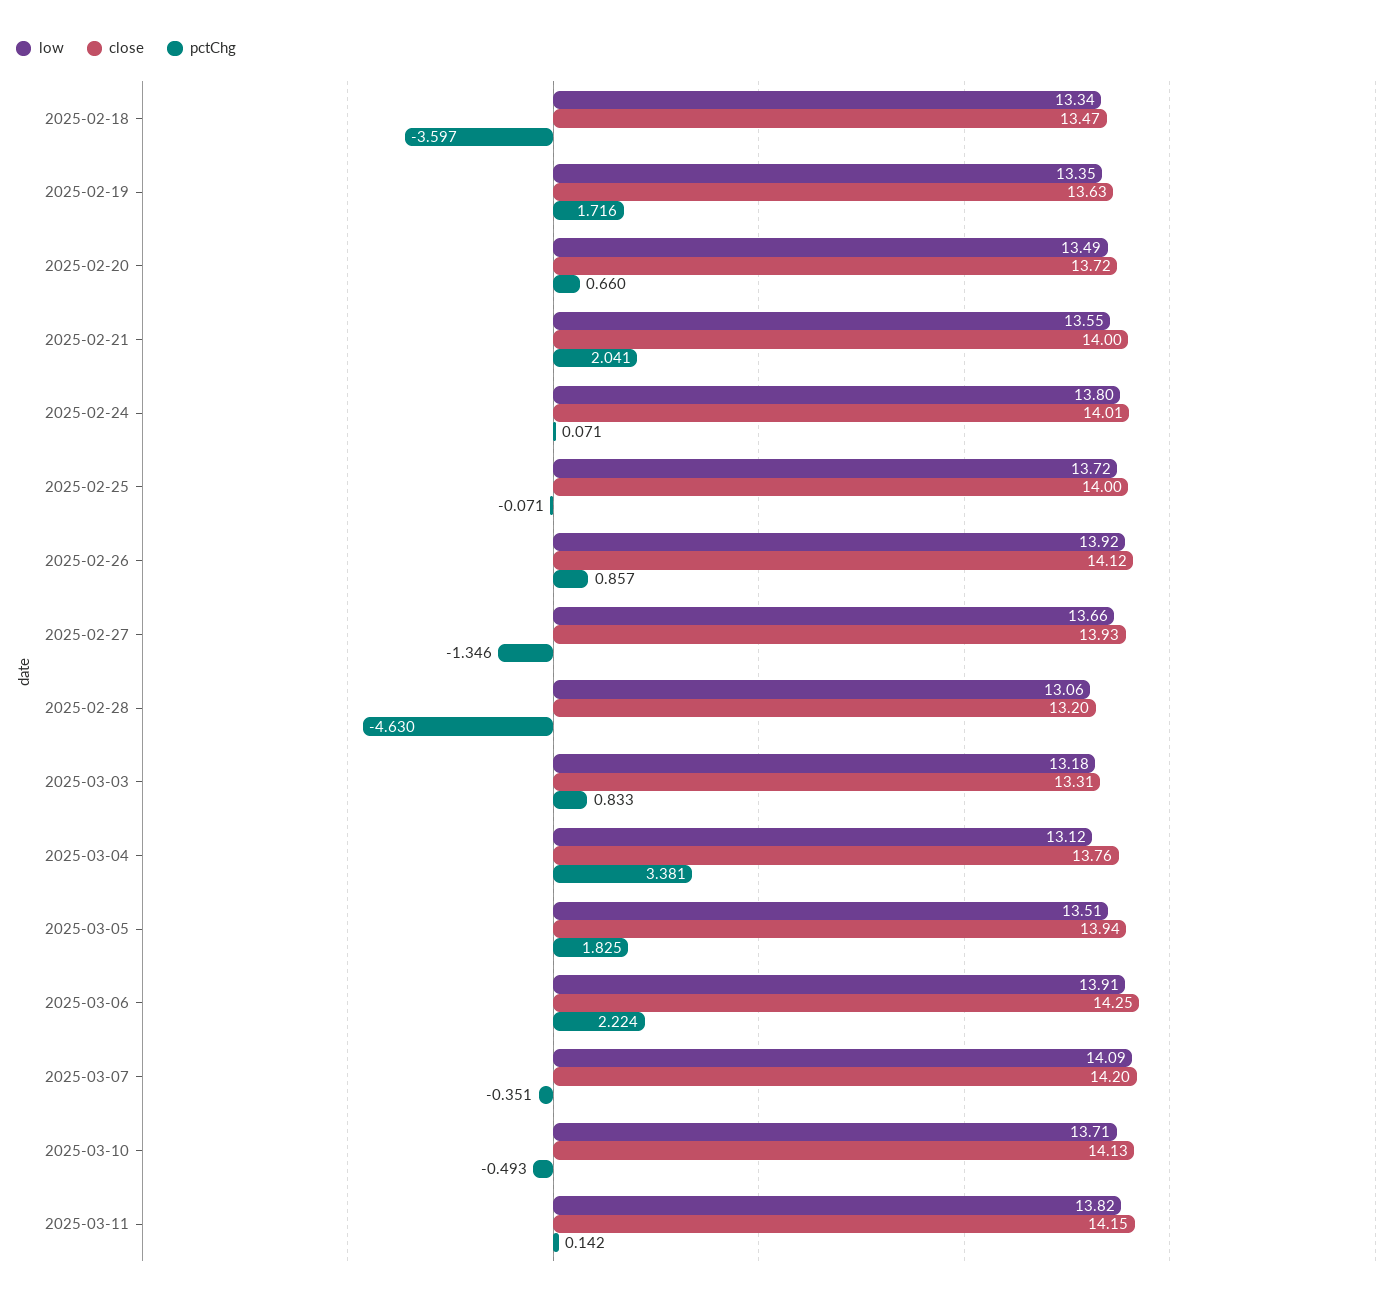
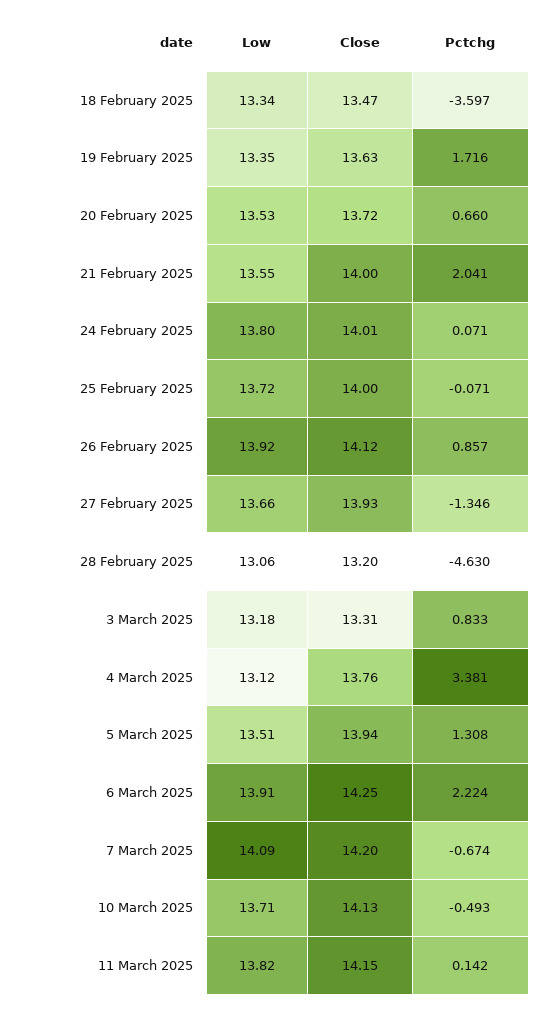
  {
    "low": {
      "2025-02-18": 13.34,
      "2025-02-19": 13.35,
-     "2025-02-20": 13.49,
+     "2025-02-20": 13.53,
      "2025-02-21": 13.55,
      "2025-02-24": 13.8,
      "2025-02-25": 13.72,
      "2025-02-26": 13.92,
      "2025-02-27": 13.66,
      "2025-02-28": 13.06,
      "2025-03-03": 13.18,
      "2025-03-04": 13.12,
      "2025-03-05": 13.51,
      "2025-03-06": 13.91,
      "2025-03-07": 14.09,
      "2025-03-10": 13.71,
      "2025-03-11": 13.82
    },
    "close": {
      "2025-02-18": 13.47,
      "2025-02-19": 13.63,
      "2025-02-20": 13.72,
      "2025-02-21": 14,
      "2025-02-24": 14.01,
      "2025-02-25": 14,
      "2025-02-26": 14.12,
      "2025-02-27": 13.93,
      "2025-02-28": 13.2,
      "2025-03-03": 13.31,
      "2025-03-04": 13.76,
      "2025-03-05": 13.94,
      "2025-03-06": 14.25,
      "2025-03-07": 14.2,
      "2025-03-10": 14.13,
      "2025-03-11": 14.15
    },
    "pctChg": {
      "2025-02-18": -3.597,
      "2025-02-19": 1.716,
      "2025-02-20": 0.66,
      "2025-02-21": 2.041,
      "2025-02-24": 0.071,
      "2025-02-25": -0.071,
      "2025-02-26": 0.857,
      "2025-02-27": -1.346,
      "2025-02-28": -4.63,
      "2025-03-03": 0.833,
      "2025-03-04": 3.381,
-     "2025-03-05": 1.825,
+     "2025-03-05": 1.308,
      "2025-03-06": 2.224,
-     "2025-03-07": -0.351,
+     "2025-03-07": -0.674,
      "2025-03-10": -0.493,
      "2025-03-11": 0.142
    }
  }

